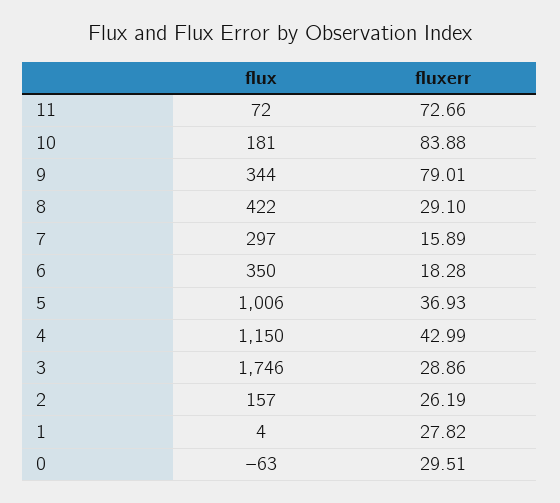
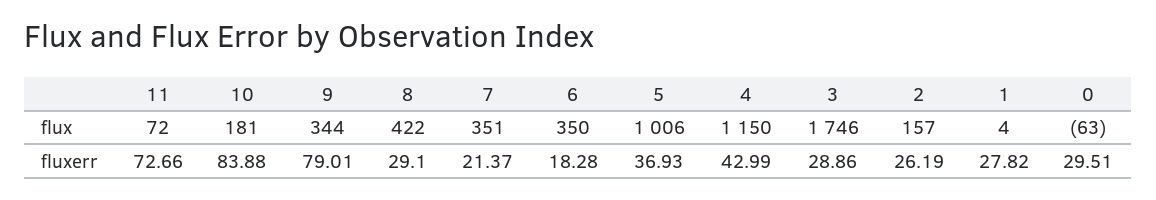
  {
    "flux": {
      "11": 72,
      "10": 181,
      "9": 344,
      "8": 422,
-     "7": 297,
+     "7": 351,
      "6": 350,
      "5": 1006,
      "4": 1150,
      "3": 1746,
      "2": 157,
      "1": 4,
      "0": -63
    },
    "fluxerr": {
      "11": 72.66,
      "10": 83.88,
      "9": 79.01,
      "8": 29.1,
-     "7": 15.89,
+     "7": 21.37,
      "6": 18.28,
      "5": 36.93,
      "4": 42.99,
      "3": 28.86,
      "2": 26.19,
      "1": 27.82,
      "0": 29.51
    }
  }

